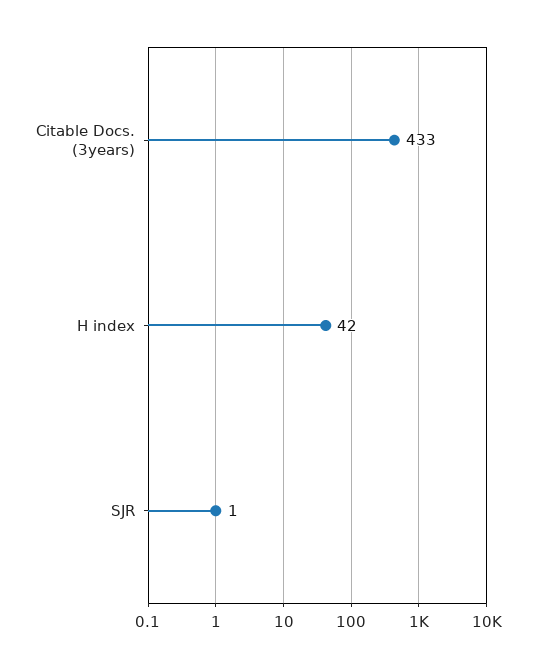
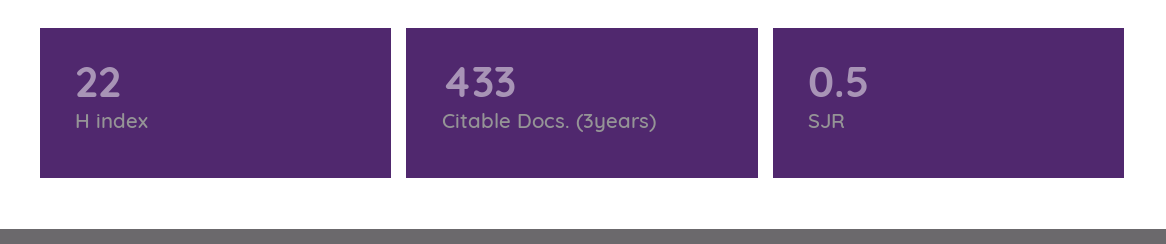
  {
    "Citable Docs. (3years)": 433,
-   "H index": 42,
+   "H index": 22,
    "SJR": 0.5
  }

